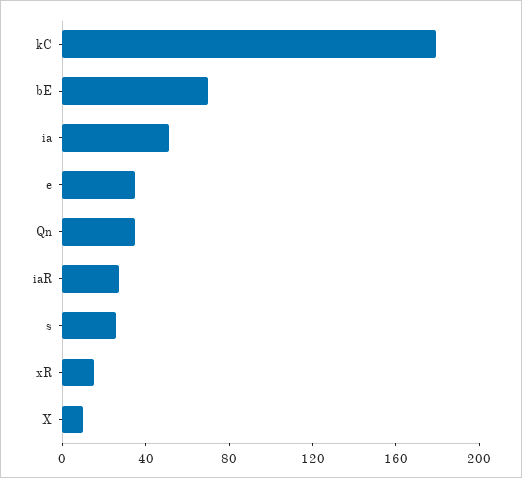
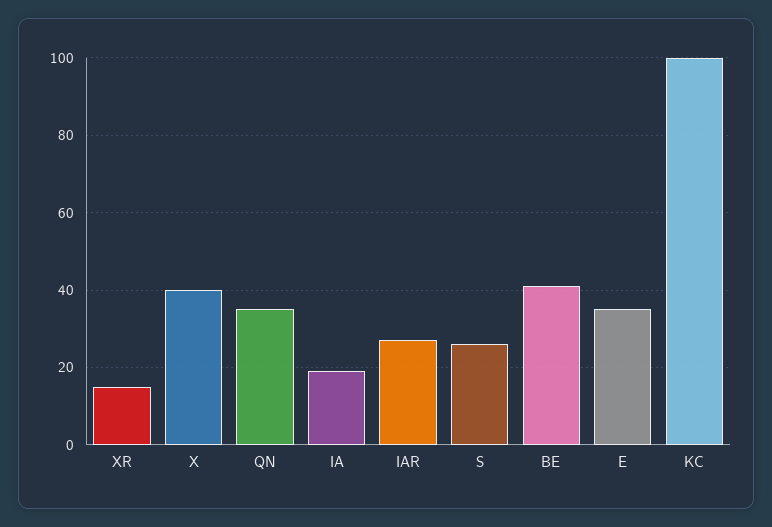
  {
-   "kC": 180,
+   "kC": 100,
-   "bE": 70,
+   "bE": 40,
-   "ia": 50,
+   "ia": 20,
    "e": 35,
    "Qn": 35,
    "iaR": 25,
    "s": 25,
    "xR": 15,
-   "X": 10
+   "X": 40
  }

